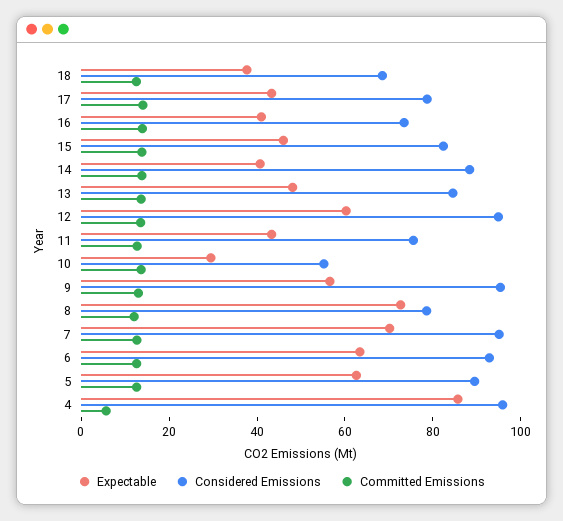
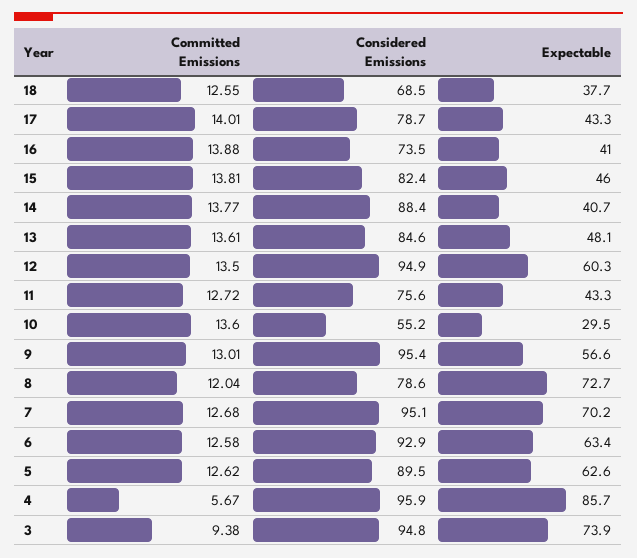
  {
    "Expectable": {
      "18": 37.7,
      "17": 43.3,
      "16": 41,
      "15": 46,
      "14": 40.7,
      "13": 48.1,
      "12": 60.3,
      "11": 43.3,
      "10": 29.5,
      "9": 56.6,
      "8": 72.7,
      "7": 70.2,
      "6": 63.4,
      "5": 62.6,
-     "4": 85.7
+     "4": 85.7,
+     "3": 73.9
    },
    "Considered Emissions": {
      "18": 68.5,
      "17": 78.7,
      "16": 73.5,
      "15": 82.4,
      "14": 88.4,
      "13": 84.6,
      "12": 94.9,
      "11": 75.6,
      "10": 55.2,
      "9": 95.4,
      "8": 78.6,
      "7": 95.1,
      "6": 92.9,
      "5": 89.5,
-     "4": 95.9
+     "4": 95.9,
+     "3": 94.8
    },
    "Committed Emissions": {
      "18": 12.55,
      "17": 14.01,
      "16": 13.88,
      "15": 13.81,
      "14": 13.77,
      "13": 13.61,
      "12": 13.5,
      "11": 12.72,
      "10": 13.6,
      "9": 13.01,
      "8": 12.04,
      "7": 12.68,
      "6": 12.58,
      "5": 12.62,
-     "4": 5.67
+     "4": 5.67,
+     "3": 9.38
    }
  }

